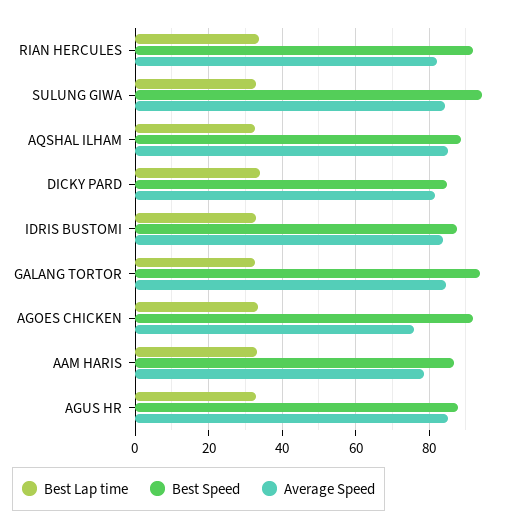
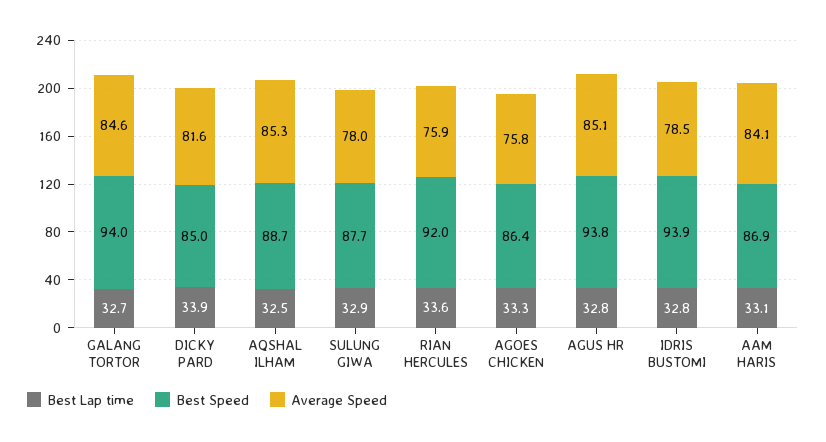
  {
    "Best Lap time": {
      "RIAN HERCULES": 33.6,
      "SULUNG GIWA": 32.9,
      "AQSHAL ILHAM": 32.5,
      "DICKY PARD": 33.9,
      "IDRIS BUSTOMI": 32.8,
      "GALANG TORTOR": 32.7,
      "AGOES CHICKEN": 33.3,
      "AAM HARIS": 33.1,
      "AGUS HR": 32.8
    },
    "Best Speed": {
      "RIAN HERCULES": 92,
-     "SULUNG GIWA": 94,
+     "SULUNG GIWA": 87.7,
      "AQSHAL ILHAM": 88.7,
      "DICKY PARD": 85,
-     "IDRIS BUSTOMI": 88,
+     "IDRIS BUSTOMI": 93.9,
      "GALANG TORTOR": 94,
-     "AGOES CHICKEN": 92,
+     "AGOES CHICKEN": 86.4,
      "AAM HARIS": 86.9,
-     "AGUS HR": 88
+     "AGUS HR": 93.8
    },
    "Average Speed": {
-     "RIAN HERCULES": 82,
+     "RIAN HERCULES": 75.9,
-     "SULUNG GIWA": 84,
+     "SULUNG GIWA": 78,
      "AQSHAL ILHAM": 85.3,
      "DICKY PARD": 81.6,
-     "IDRIS BUSTOMI": 84,
+     "IDRIS BUSTOMI": 78.5,
      "GALANG TORTOR": 84.6,
      "AGOES CHICKEN": 75.8,
-     "AAM HARIS": 78,
+     "AAM HARIS": 84.1,
      "AGUS HR": 85.1
    }
  }

